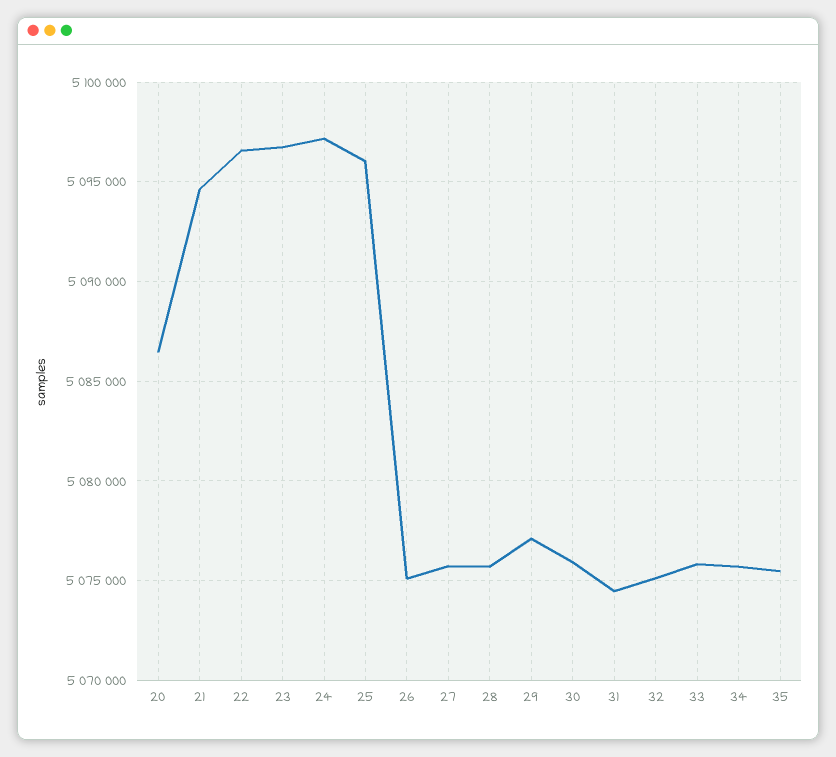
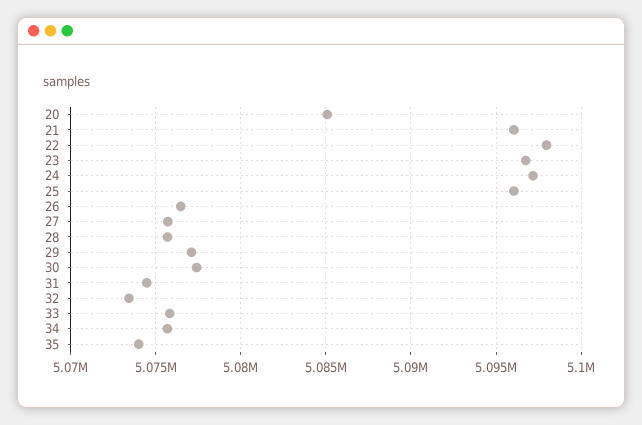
  {
-   "20": 5086500,
+   "20": 5085000,
-   "21": 5094500,
+   "21": 5096000,
-   "22": 5096500,
+   "22": 5098000,
    "23": 5096500,
    "24": 5097000,
    "25": 5096000,
-   "26": 5075000,
+   "26": 5076500,
    "27": 5075500,
    "28": 5075500,
    "29": 5077000,
-   "30": 5076000,
+   "30": 5077500,
    "31": 5074500,
-   "32": 5075000,
+   "32": 5073500,
    "33": 5076000,
    "34": 5075500,
-   "35": 5075500
+   "35": 5074000
  }

